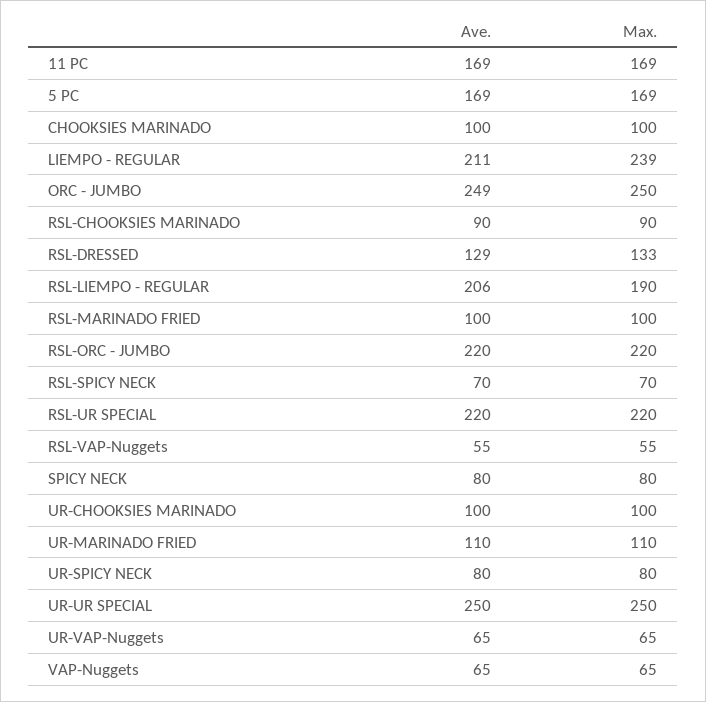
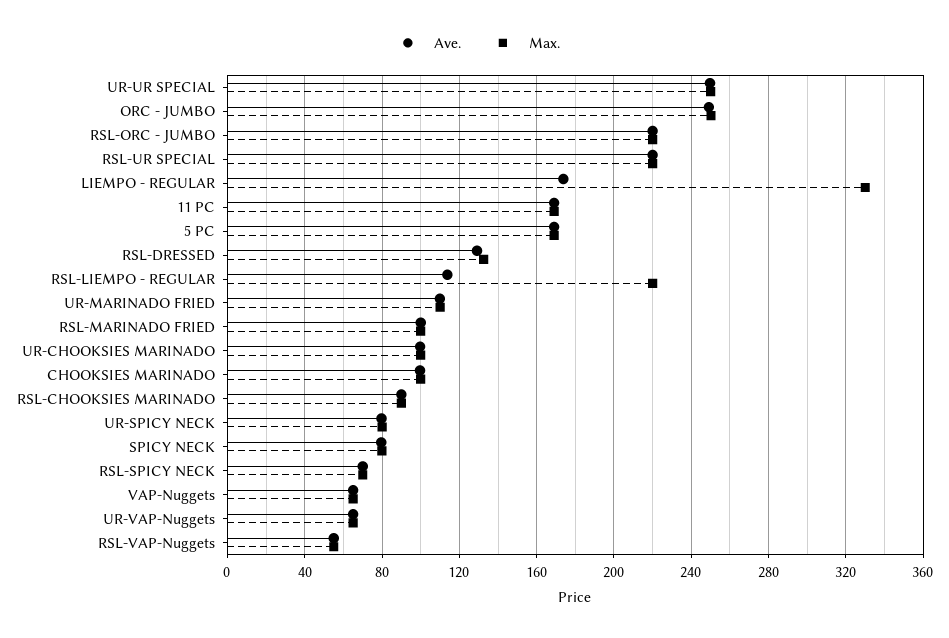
  {
    "Ave.": {
      "11 PC": 169,
      "5 PC": 169,
      "CHOOKSIES MARINADO": 100,
-     "LIEMPO - REGULAR": 211,
+     "LIEMPO - REGULAR": 175,
      "ORC - JUMBO": 249,
      "RSL-CHOOKSIES MARINADO": 90,
      "RSL-DRESSED": 129,
-     "RSL-LIEMPO - REGULAR": 206,
+     "RSL-LIEMPO - REGULAR": 115,
      "RSL-MARINADO FRIED": 100,
      "RSL-ORC - JUMBO": 220,
      "RSL-SPICY NECK": 70,
      "RSL-UR SPECIAL": 220,
      "RSL-VAP-Nuggets": 55,
      "SPICY NECK": 80,
      "UR-CHOOKSIES MARINADO": 100,
      "UR-MARINADO FRIED": 110,
      "UR-SPICY NECK": 80,
      "UR-UR SPECIAL": 250,
      "UR-VAP-Nuggets": 65,
      "VAP-Nuggets": 65
    },
    "Max.": {
      "11 PC": 169,
      "5 PC": 169,
      "CHOOKSIES MARINADO": 100,
-     "LIEMPO - REGULAR": 239,
+     "LIEMPO - REGULAR": 330,
      "ORC - JUMBO": 250,
      "RSL-CHOOKSIES MARINADO": 90,
      "RSL-DRESSED": 133,
-     "RSL-LIEMPO - REGULAR": 190,
+     "RSL-LIEMPO - REGULAR": 220,
      "RSL-MARINADO FRIED": 100,
      "RSL-ORC - JUMBO": 220,
      "RSL-SPICY NECK": 70,
      "RSL-UR SPECIAL": 220,
      "RSL-VAP-Nuggets": 55,
      "SPICY NECK": 80,
      "UR-CHOOKSIES MARINADO": 100,
      "UR-MARINADO FRIED": 110,
      "UR-SPICY NECK": 80,
      "UR-UR SPECIAL": 250,
      "UR-VAP-Nuggets": 65,
      "VAP-Nuggets": 65
    }
  }

